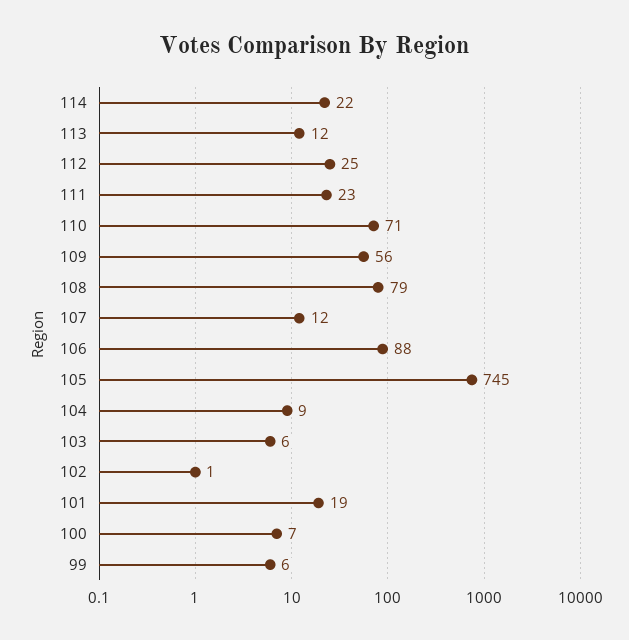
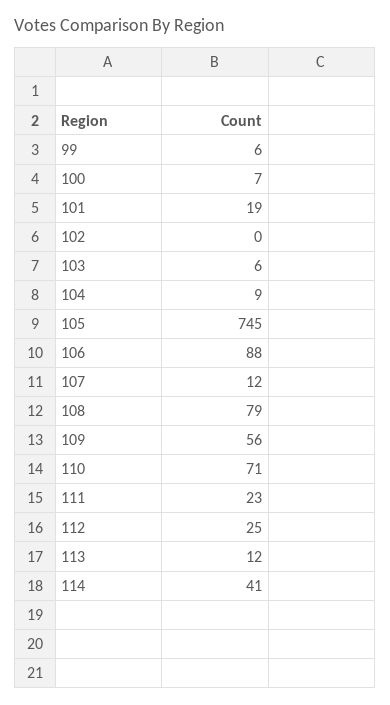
  {
-   "114": 22,
+   "114": 41,
    "113": 12,
    "112": 25,
    "111": 23,
    "110": 71,
    "109": 56,
    "108": 79,
    "107": 12,
    "106": 88,
    "105": 745,
    "104": 9,
    "103": 6,
-   "102": 1,
+   "102": 0,
    "101": 19,
    "100": 7,
    "99": 6
  }

